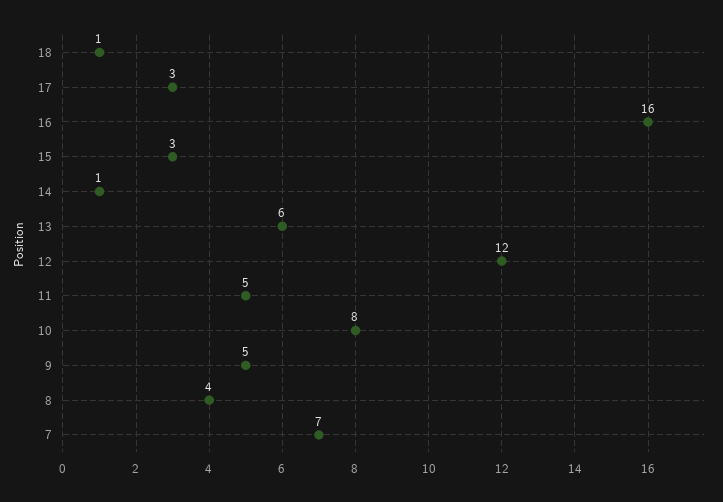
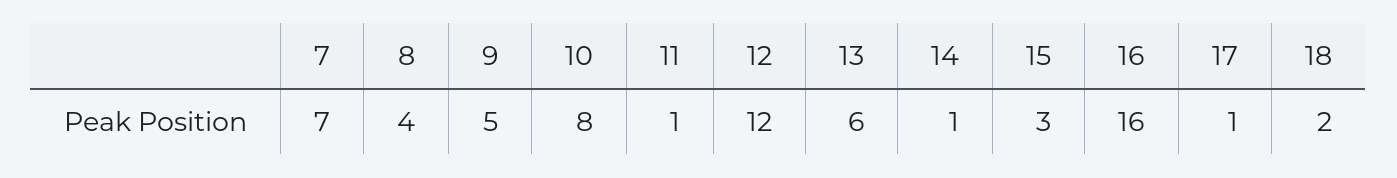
  {
-   "18": 1,
+   "18": 2,
-   "17": 3,
+   "17": 1,
    "16": 16,
    "15": 3,
    "14": 1,
    "13": 6,
    "12": 12,
-   "11": 5,
+   "11": 1,
    "10": 8,
    "9": 5,
    "8": 4,
    "7": 7
  }

